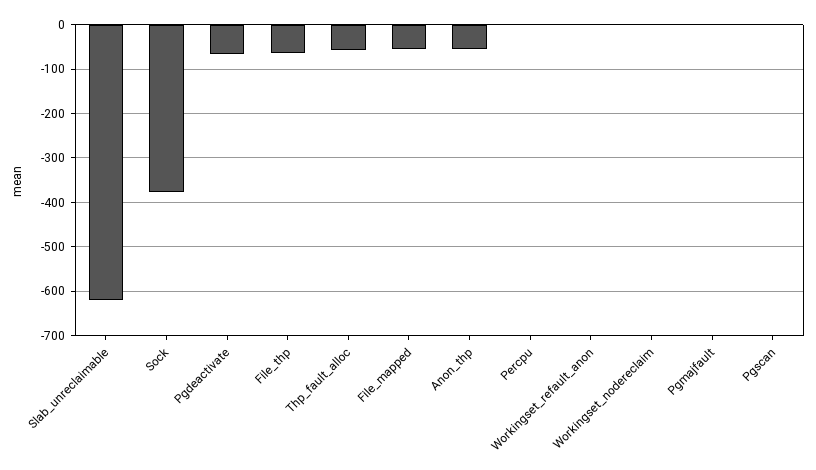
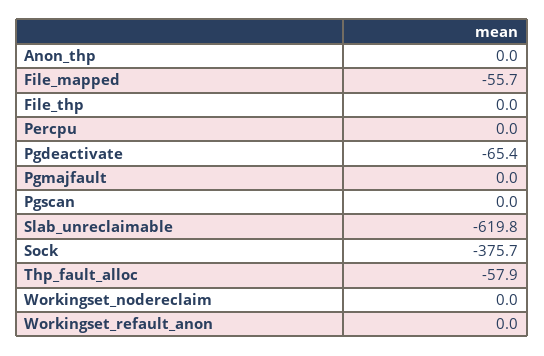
  {
    "Slab_unreclaimable": -619.8,
    "Sock": -375.7,
    "Pgdeactivate": -65.4,
-   "File_thp": -60,
+   "File_thp": 0,
    "Thp_fault_alloc": -57.9,
    "File_mapped": -55.7,
-   "Anon_thp": -60,
+   "Anon_thp": 0,
    "Percpu": 0,
    "Workingset_refault_anon": 0,
    "Workingset_nodereclaim": 0,
    "Pgmajfault": 0,
    "Pgscan": 0
  }

